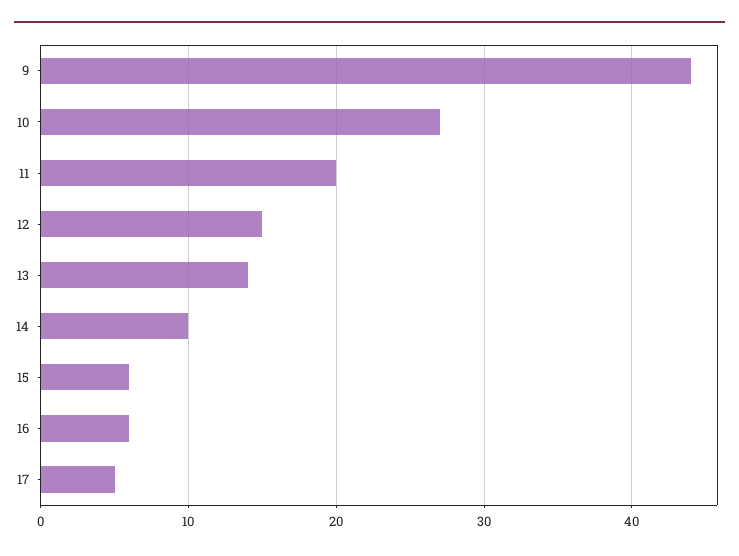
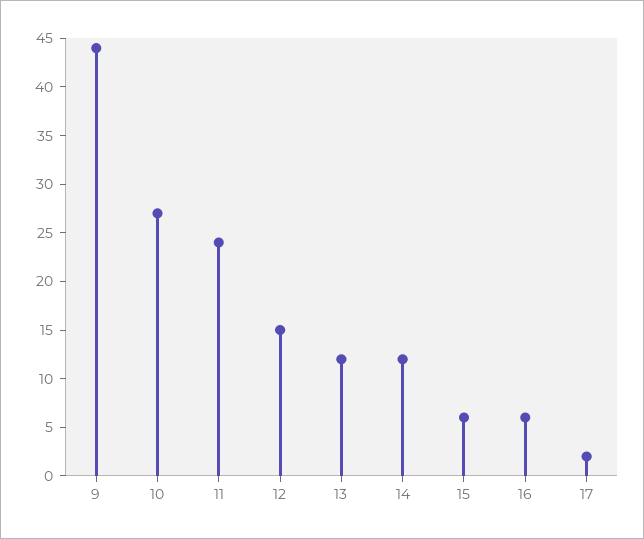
  {
    "9": 44,
    "10": 27,
-   "11": 20,
+   "11": 24,
    "12": 15,
-   "13": 14,
+   "13": 12,
-   "14": 10,
+   "14": 12,
    "15": 6,
    "16": 6,
-   "17": 5
+   "17": 2
  }

